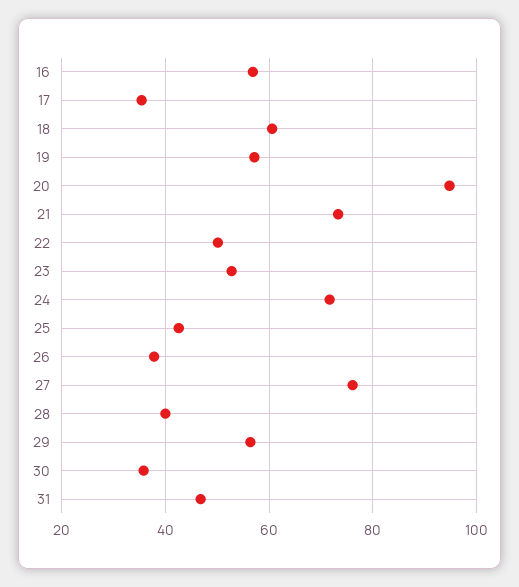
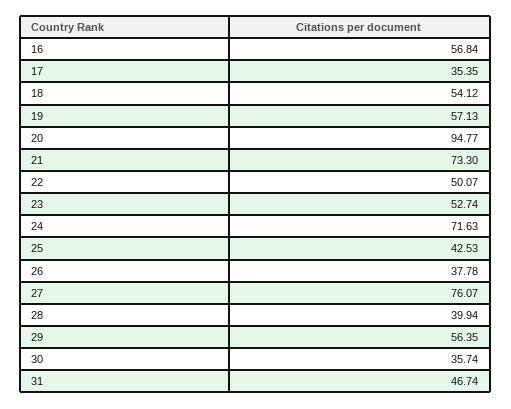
  {
    "16": 56.84,
    "17": 35.35,
-   "18": 60,
+   "18": 54.12,
    "19": 57.13,
    "20": 94.77,
    "21": 73.3,
    "22": 50.07,
    "23": 52.74,
    "24": 71.63,
    "25": 42.53,
    "26": 37.78,
    "27": 76.07,
    "28": 39.94,
    "29": 56.35,
    "30": 35.74,
    "31": 46.74
  }

